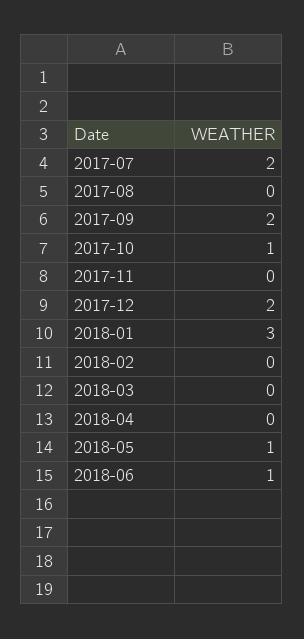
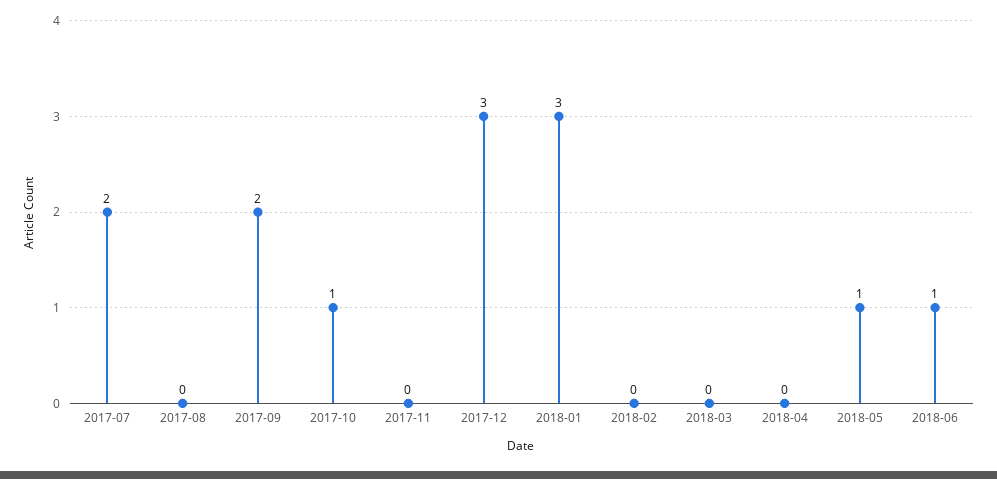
  {
    "2017-07": 2,
    "2017-08": 0,
    "2017-09": 2,
    "2017-10": 1,
    "2017-11": 0,
-   "2017-12": 2,
+   "2017-12": 3,
    "2018-01": 3,
    "2018-02": 0,
    "2018-03": 0,
    "2018-04": 0,
    "2018-05": 1,
    "2018-06": 1
  }

